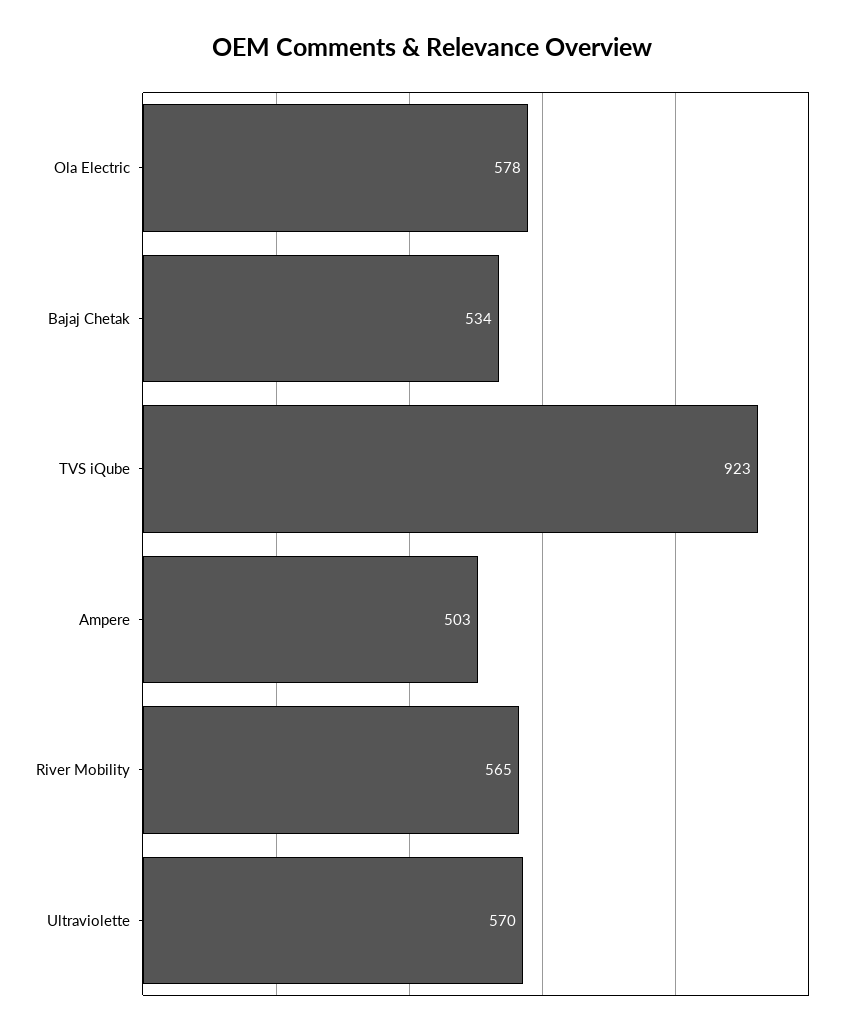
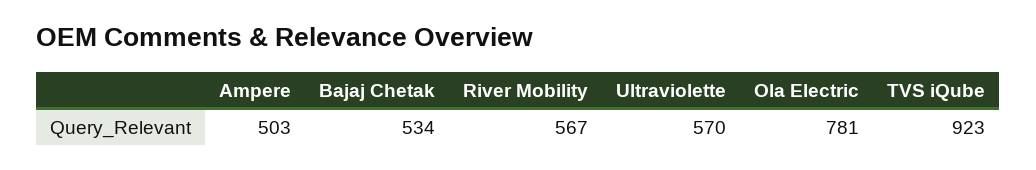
  {
-   "Ola Electric": 578,
+   "Ola Electric": 781,
    "Bajaj Chetak": 534,
    "TVS iQube": 923,
    "Ampere": 503,
-   "River Mobility": 565,
+   "River Mobility": 567,
    "Ultraviolette": 570
  }

